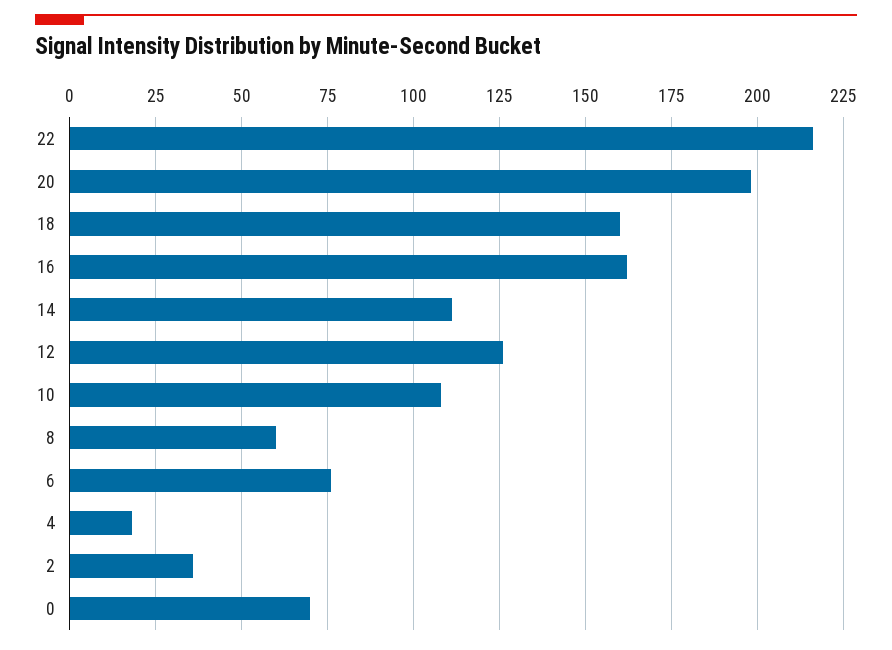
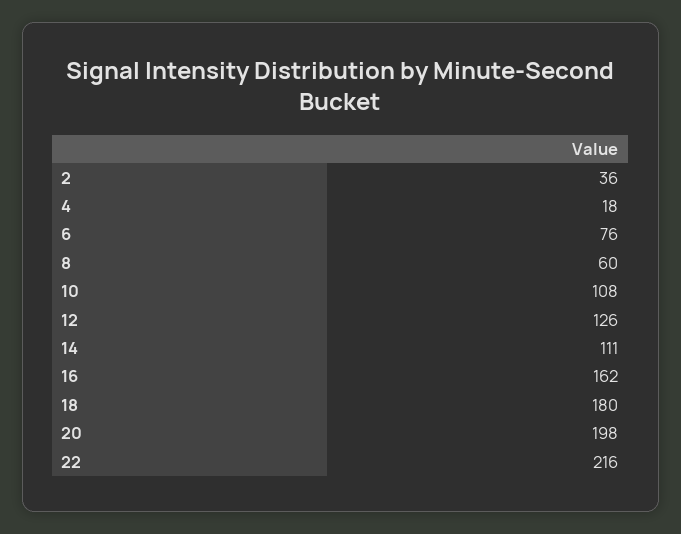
  {
    "22": 216,
    "20": 198,
-   "18": 160,
+   "18": 180,
    "16": 162,
    "14": 111,
    "12": 126,
    "10": 108,
    "8": 60,
    "6": 76,
    "4": 18,
-   "2": 36,
+   "2": 36
-   "0": 70
  }

